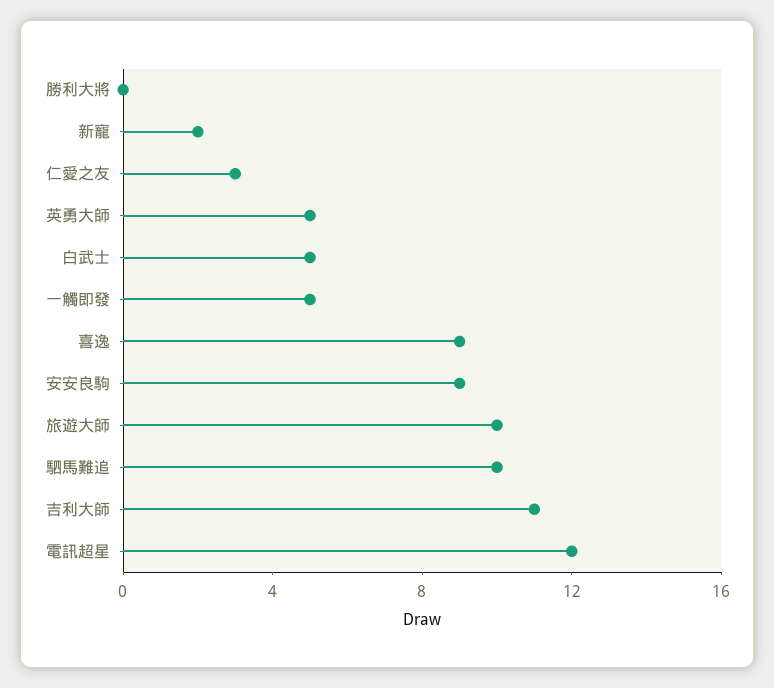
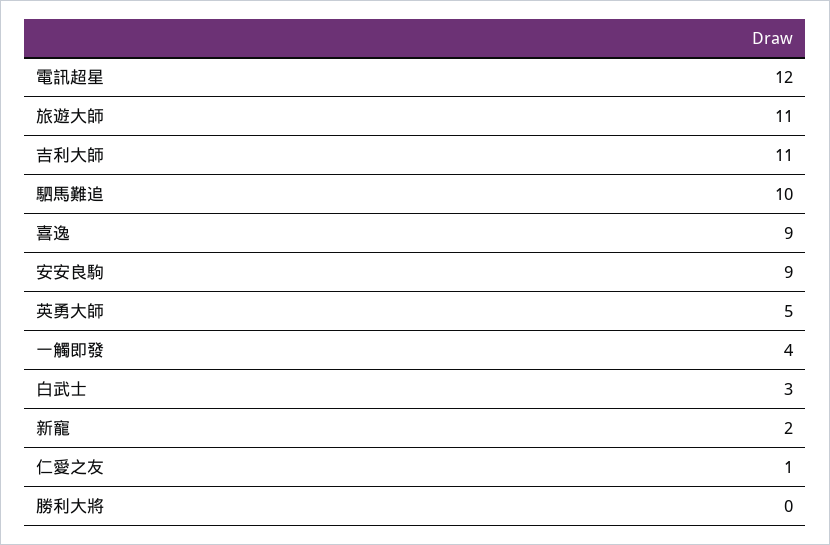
  {
    "勝利大將": 0,
    "新寵": 2,
-   "仁愛之友": 3,
+   "仁愛之友": 1,
    "英勇大師": 5,
-   "白武士": 5,
+   "白武士": 3,
-   "一觸即發": 5,
+   "一觸即發": 4,
    "喜逸": 9,
    "安安良駒": 9,
-   "旅遊大師": 10,
+   "旅遊大師": 11,
    "駟馬難追": 10,
    "吉利大師": 11,
    "電訊超星": 12
  }

